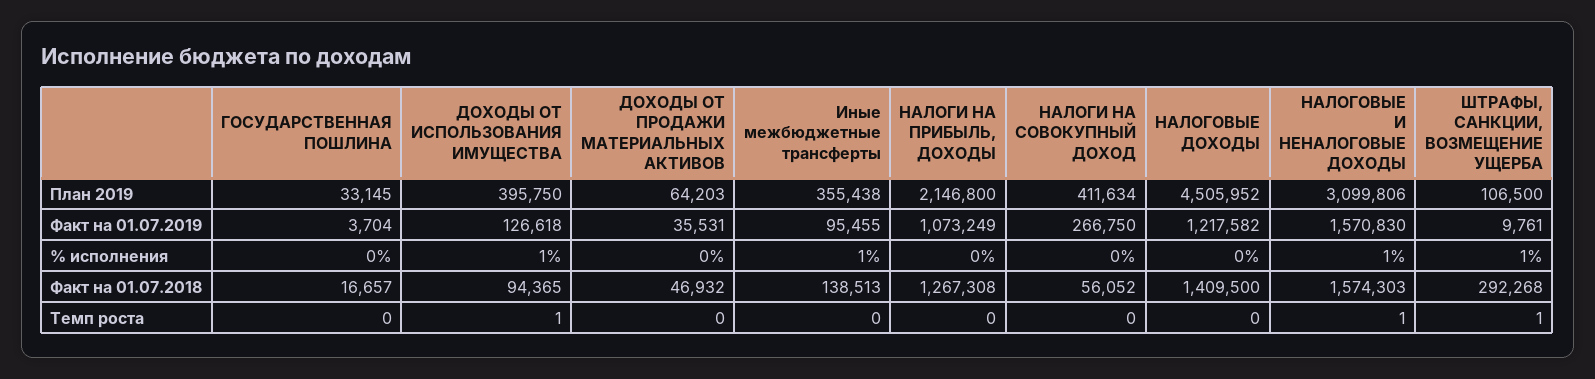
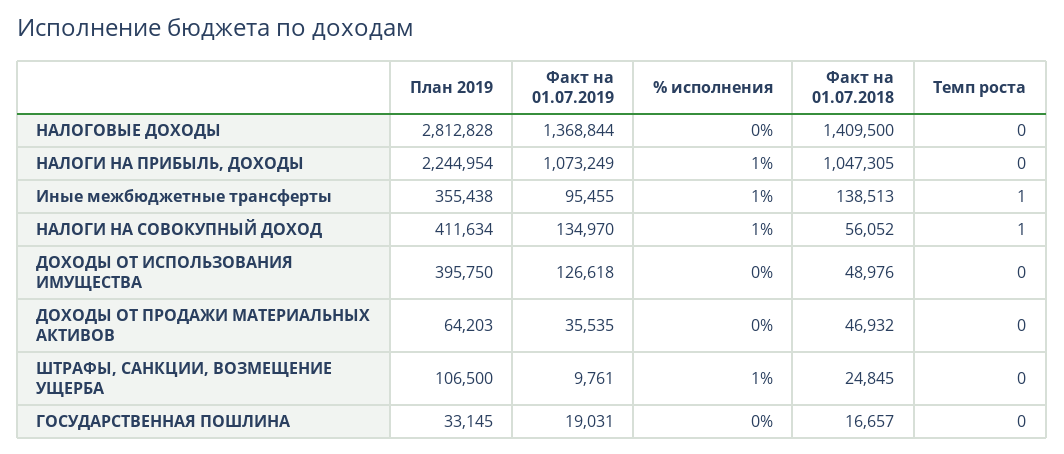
  {
    "ГОСУДАРСТВЕННАЯ ПОШЛИНА": {
      "План 2019": 33145,
-     "Факт на 01.07.2019": 3704,
+     "Факт на 01.07.2019": 19031,
      "% исполнения": 0,
      "Факт на 01.07.2018": 16657,
      "Темп роста": 0
    },
    "ДОХОДЫ ОТ ИСПОЛЬЗОВАНИЯ ИМУЩЕСТВА": {
      "План 2019": 395750,
      "Факт на 01.07.2019": 126618,
-     "% исполнения": 1,
+     "% исполнения": 0,
-     "Факт на 01.07.2018": 94365,
+     "Факт на 01.07.2018": 48976,
-     "Темп роста": 1
+     "Темп роста": 0
    },
    "ДОХОДЫ ОТ ПРОДАЖИ МАТЕРИАЛЬНЫХ АКТИВОВ": {
      "План 2019": 64203,
-     "Факт на 01.07.2019": 35531,
+     "Факт на 01.07.2019": 35535,
      "% исполнения": 0,
      "Факт на 01.07.2018": 46932,
      "Темп роста": 0
    },
    "Иные межбюджетные трансферты": {
      "План 2019": 355438,
      "Факт на 01.07.2019": 95455,
      "% исполнения": 1,
      "Факт на 01.07.2018": 138513,
-     "Темп роста": 0
+     "Темп роста": 1
    },
    "НАЛОГИ НА ПРИБЫЛЬ, ДОХОДЫ": {
-     "План 2019": 2146800,
+     "План 2019": 2244954,
      "Факт на 01.07.2019": 1073249,
-     "% исполнения": 0,
+     "% исполнения": 1,
-     "Факт на 01.07.2018": 1267308,
+     "Факт на 01.07.2018": 1047305,
      "Темп роста": 0
    },
    "НАЛОГИ НА СОВОКУПНЫЙ ДОХОД": {
      "План 2019": 411634,
-     "Факт на 01.07.2019": 266750,
+     "Факт на 01.07.2019": 134970,
-     "% исполнения": 0,
+     "% исполнения": 1,
      "Факт на 01.07.2018": 56052,
-     "Темп роста": 0
+     "Темп роста": 1
    },
    "НАЛОГОВЫЕ ДОХОДЫ": {
-     "План 2019": 4505952,
+     "План 2019": 2812828,
-     "Факт на 01.07.2019": 1217582,
+     "Факт на 01.07.2019": 1368844,
      "% исполнения": 0,
      "Факт на 01.07.2018": 1409500,
      "Темп роста": 0
    },
-   "НАЛОГОВЫЕ И НЕНАЛОГОВЫЕ ДОХОДЫ": {
-     "План 2019": 3099806,
-     "Факт на 01.07.2019": 1570830,
-     "% исполнения": 1,
-     "Факт на 01.07.2018": 1574303,
-     "Темп роста": 1
-   },
    "ШТРАФЫ, САНКЦИИ, ВОЗМЕЩЕНИЕ УЩЕРБА": {
      "План 2019": 106500,
      "Факт на 01.07.2019": 9761,
      "% исполнения": 1,
-     "Факт на 01.07.2018": 292268,
+     "Факт на 01.07.2018": 24845,
-     "Темп роста": 1
+     "Темп роста": 0
    }
  }

